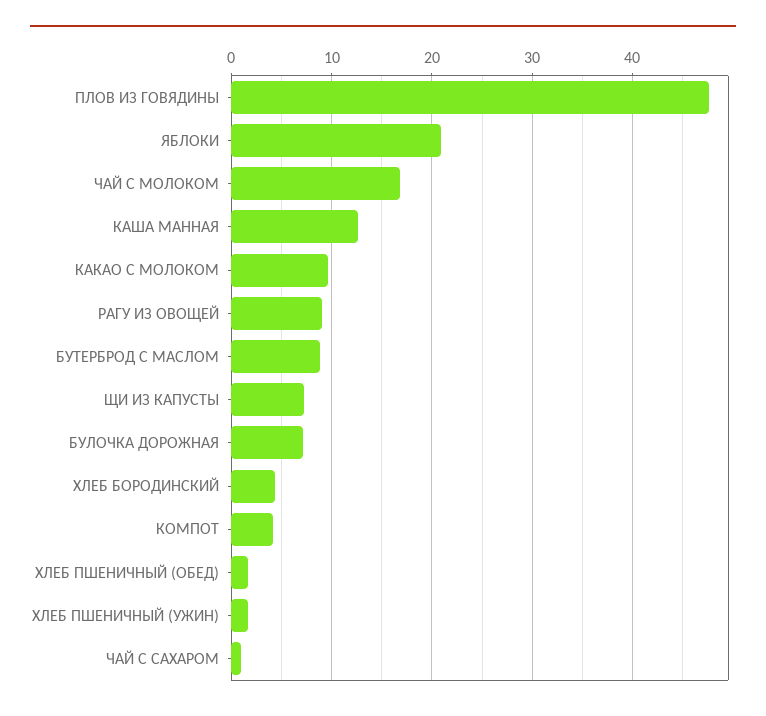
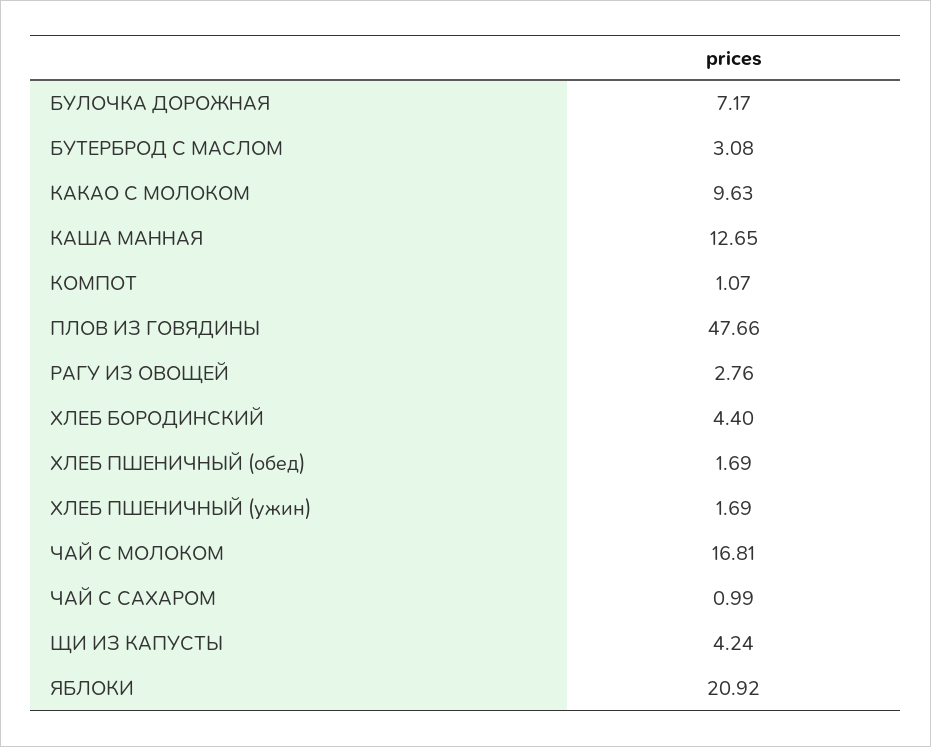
  {
    "ПЛОВ ИЗ ГОВЯДИНЫ": 47.66,
    "ЯБЛОКИ": 20.92,
    "ЧАЙ С МОЛОКОМ": 16.81,
    "КАША МАННАЯ": 12.65,
    "КАКАО С МОЛОКОМ": 9.63,
-   "РАГУ ИЗ ОВОЩЕЙ": 9,
+   "РАГУ ИЗ ОВОЩЕЙ": 2.76,
-   "БУТЕРБРОД С МАСЛОМ": 9,
+   "БУТЕРБРОД С МАСЛОМ": 3.08,
-   "ЩИ ИЗ КАПУСТЫ": 7,
+   "ЩИ ИЗ КАПУСТЫ": 4.24,
    "БУЛОЧКА ДОРОЖНАЯ": 7.17,
    "ХЛЕБ БОРОДИНСКИЙ": 4.4,
-   "КОМПОТ": 4,
+   "КОМПОТ": 1.07,
    "ХЛЕБ ПШЕНИЧНЫЙ (ОБЕД)": 1.69,
    "ХЛЕБ ПШЕНИЧНЫЙ (УЖИН)": 1.69,
    "ЧАЙ С САХАРОМ": 0.99
  }

